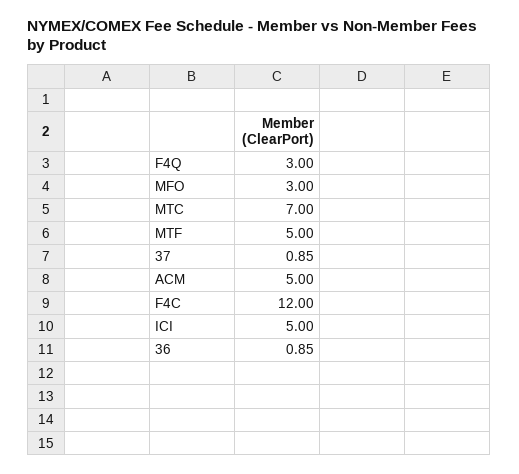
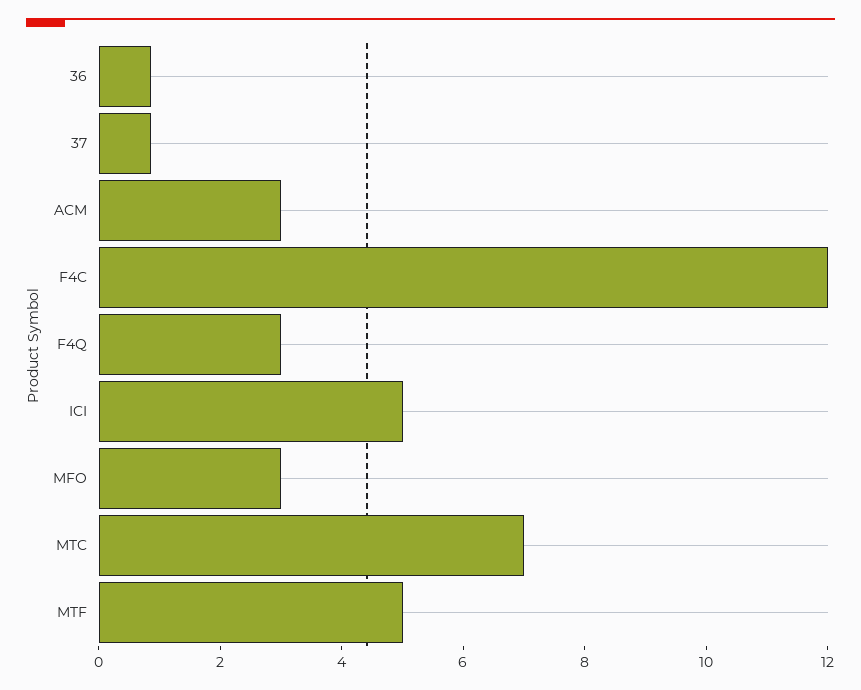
  {
    "F4Q": 3,
    "MFO": 3,
    "MTC": 7,
    "MTF": 5,
    "37": 0.85,
-   "ACM": 5,
+   "ACM": 3,
    "F4C": 12,
    "ICI": 5,
    "36": 0.85
  }

